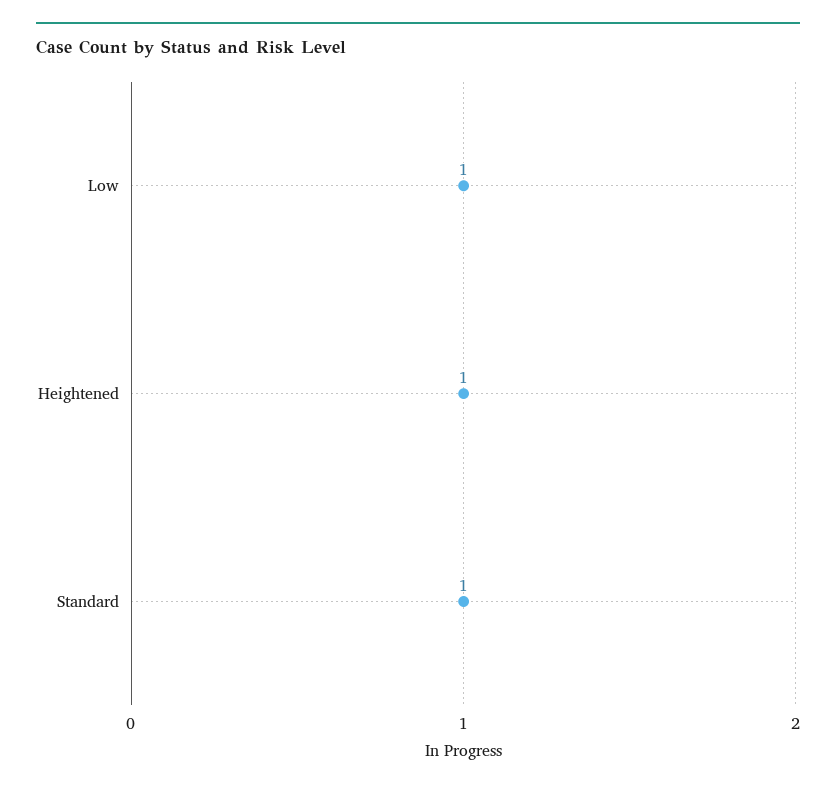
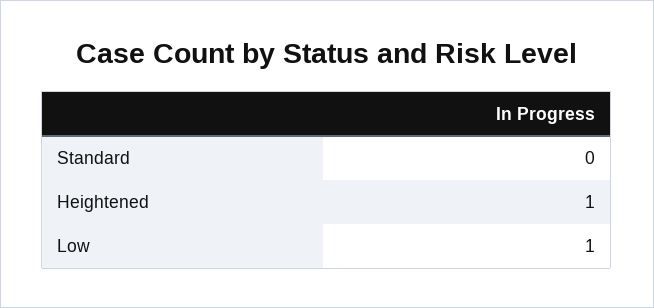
  {
    "Low": 1,
    "Heightened": 1,
-   "Standard": 1
+   "Standard": 0
  }

